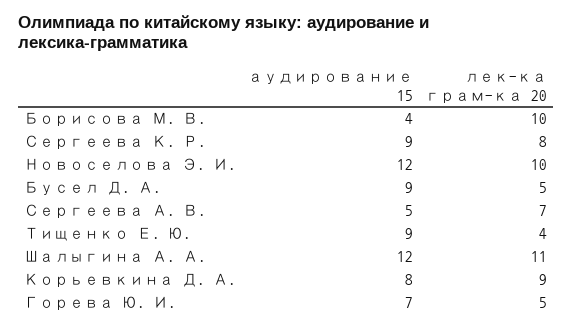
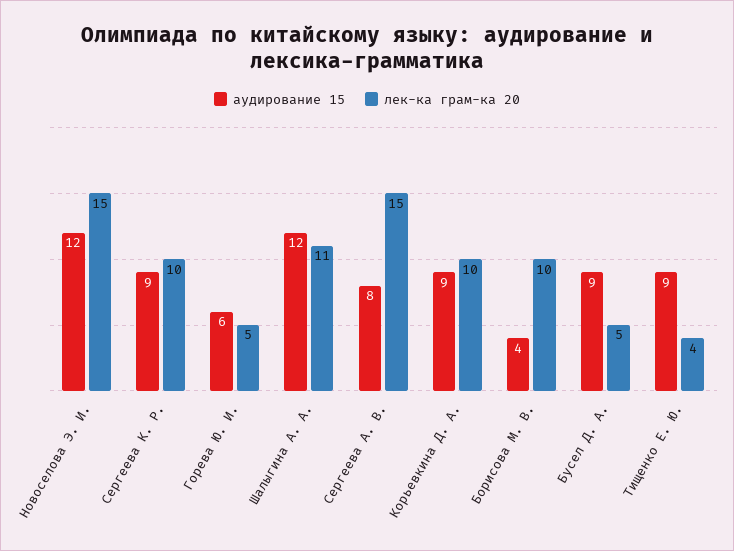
  {
    "аудирование 15": {
      "Борисова М. В.": 4,
      "Сергеева К. Р.": 9,
      "Новоселова Э. И.": 12,
      "Бусел Д. А.": 9,
-     "Сергеева А. В.": 5,
+     "Сергеева А. В.": 8,
      "Тищенко Е. Ю.": 9,
      "Шалыгина А. А.": 12,
-     "Корьевкина Д. А.": 8,
+     "Корьевкина Д. А.": 9,
-     "Горева Ю. И.": 7
+     "Горева Ю. И.": 6
    },
    "лек-ка грам-ка 20": {
      "Борисова М. В.": 10,
-     "Сергеева К. Р.": 8,
+     "Сергеева К. Р.": 10,
-     "Новоселова Э. И.": 10,
+     "Новоселова Э. И.": 15,
      "Бусел Д. А.": 5,
-     "Сергеева А. В.": 7,
+     "Сергеева А. В.": 15,
      "Тищенко Е. Ю.": 4,
      "Шалыгина А. А.": 11,
-     "Корьевкина Д. А.": 9,
+     "Корьевкина Д. А.": 10,
      "Горева Ю. И.": 5
    }
  }

